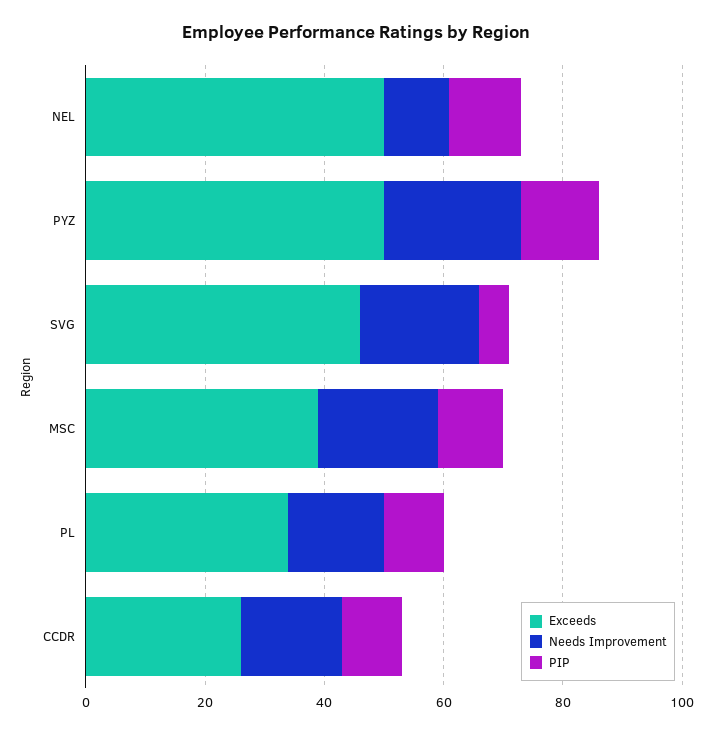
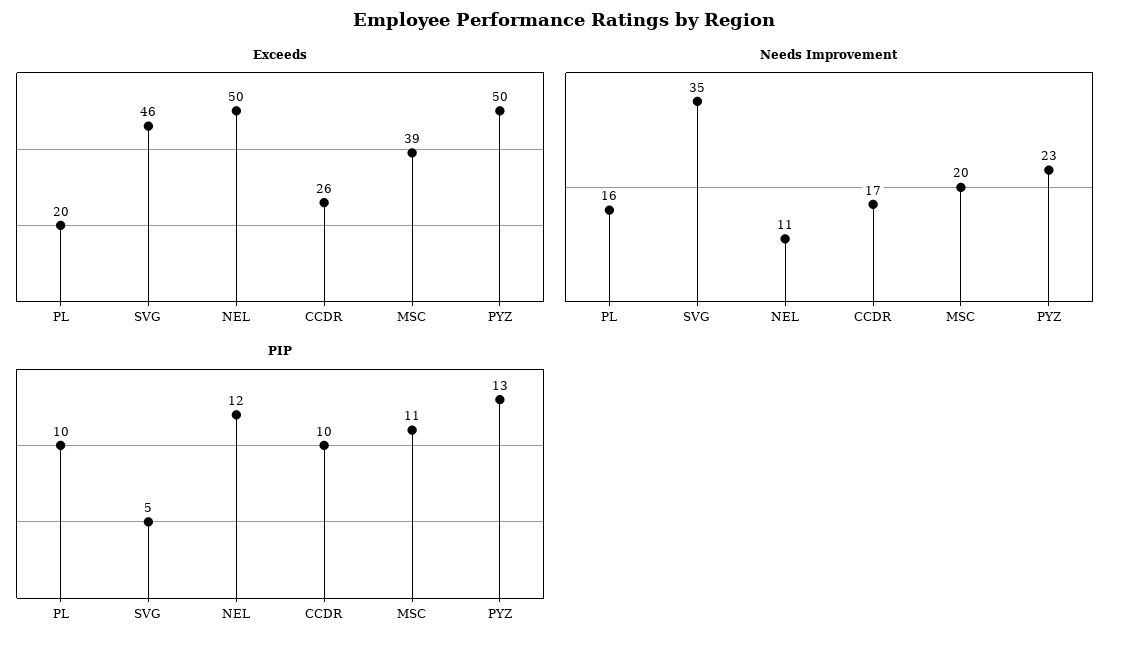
  {
    "Exceeds": {
      "NEL": 50,
      "PYZ": 50,
      "SVG": 46,
      "MSC": 39,
-     "PL": 35,
+     "PL": 20,
      "CCDR": 26
    },
    "Needs Improvement": {
      "NEL": 11,
      "PYZ": 23,
-     "SVG": 20,
+     "SVG": 35,
      "MSC": 20,
      "PL": 16,
      "CCDR": 17
    },
    "PIP": {
      "NEL": 12,
      "PYZ": 13,
      "SVG": 5,
      "MSC": 11,
      "PL": 10,
      "CCDR": 10
    }
  }

